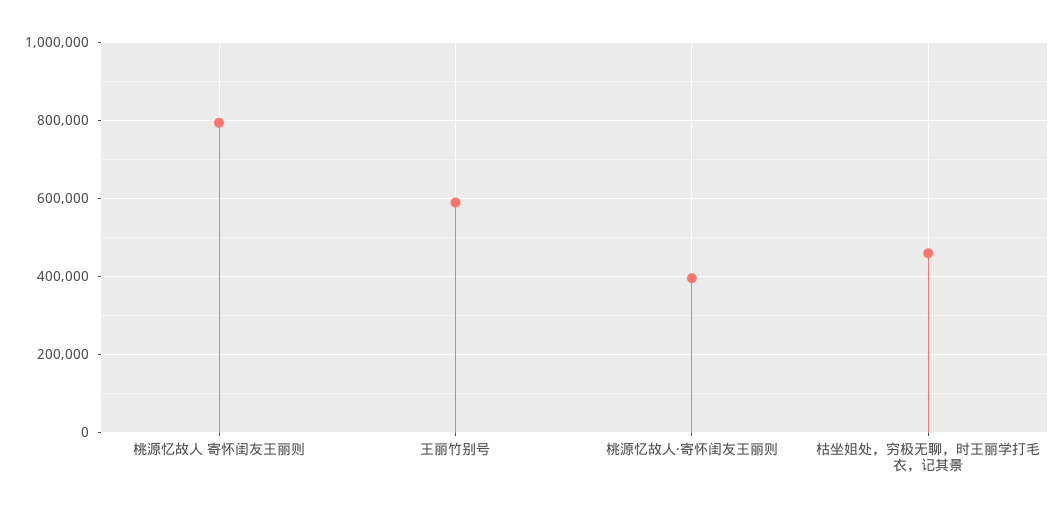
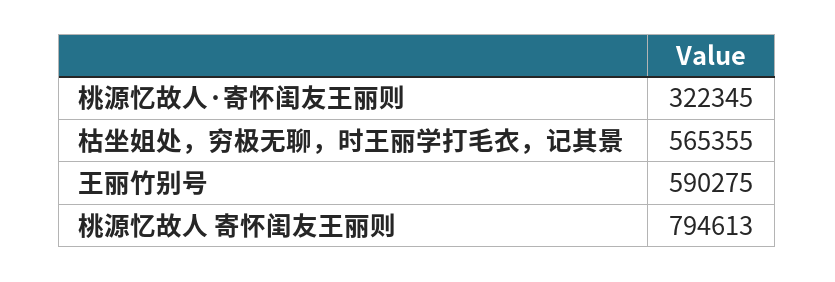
  {
    "桃源忆故人 寄怀闺友王丽则": 794613,
    "王丽竹别号": 590275,
-   "桃源忆故人·寄怀闺友王丽则": 400000,
+   "桃源忆故人·寄怀闺友王丽则": 322345,
-   "枯坐姐处，穷极无聊，时王丽学打毛衣，记其景": 460000
+   "枯坐姐处，穷极无聊，时王丽学打毛衣，记其景": 565355
  }

